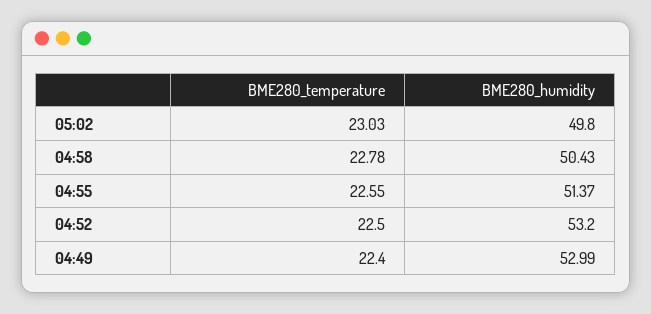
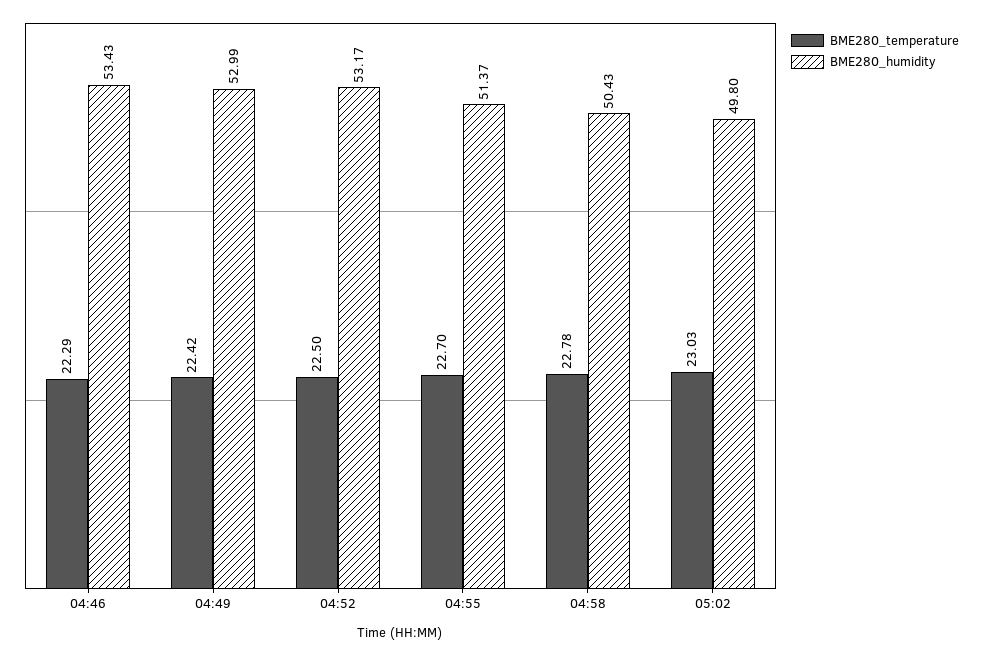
  {
    "BME280_temperature": {
      "05:02": 23.03,
      "04:58": 22.78,
-     "04:55": 22.55,
+     "04:55": 22.7,
      "04:52": 22.5,
-     "04:49": 22.4
+     "04:49": 22.42,
+     "04:46": 22.29
    },
    "BME280_humidity": {
      "05:02": 49.8,
      "04:58": 50.43,
      "04:55": 51.37,
-     "04:52": 53.2,
+     "04:52": 53.17,
-     "04:49": 52.99
+     "04:49": 52.99,
+     "04:46": 53.43
    }
  }

